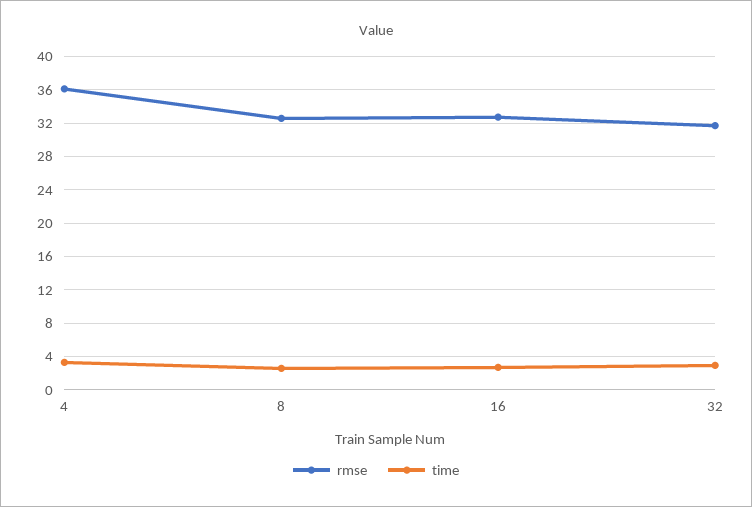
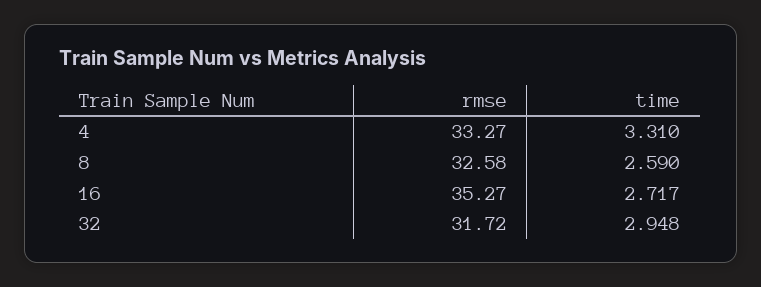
  {
    "rmse": {
-     "4": 36,
+     "4": 33.27,
      "8": 32.58,
-     "16": 33,
+     "16": 35.27,
      "32": 31.72
    },
    "time": {
      "4": 3.31,
      "8": 2.59,
      "16": 2.717,
      "32": 2.948
    }
  }

